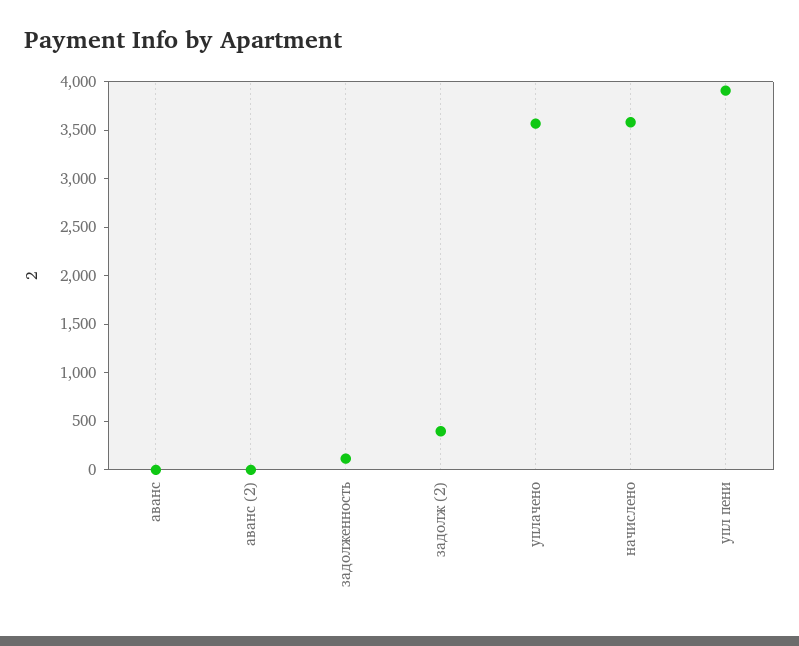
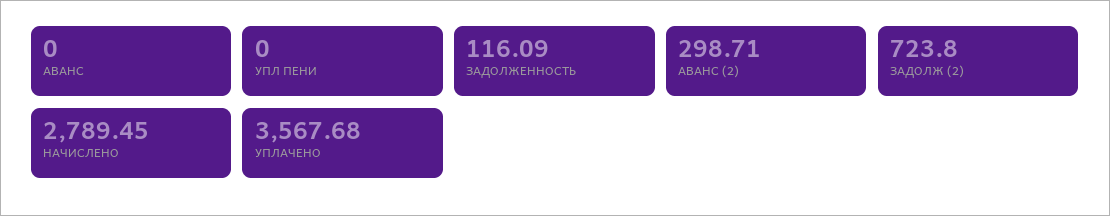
  {
    "аванс": 0,
-   "аванс (2)": 0,
+   "аванс (2)": 298.71,
    "задолженность": 116.09,
-   "задолж (2)": 400,
+   "задолж (2)": 723.8,
    "уплачено": 3567.68,
-   "начислено": 3600,
+   "начислено": 2789.45,
-   "упл пени": 3900
+   "упл пени": 0
  }

